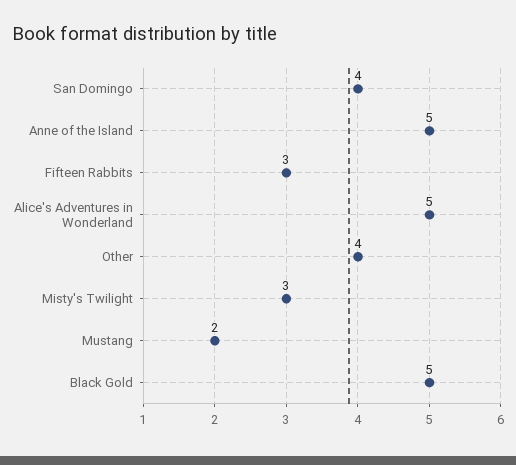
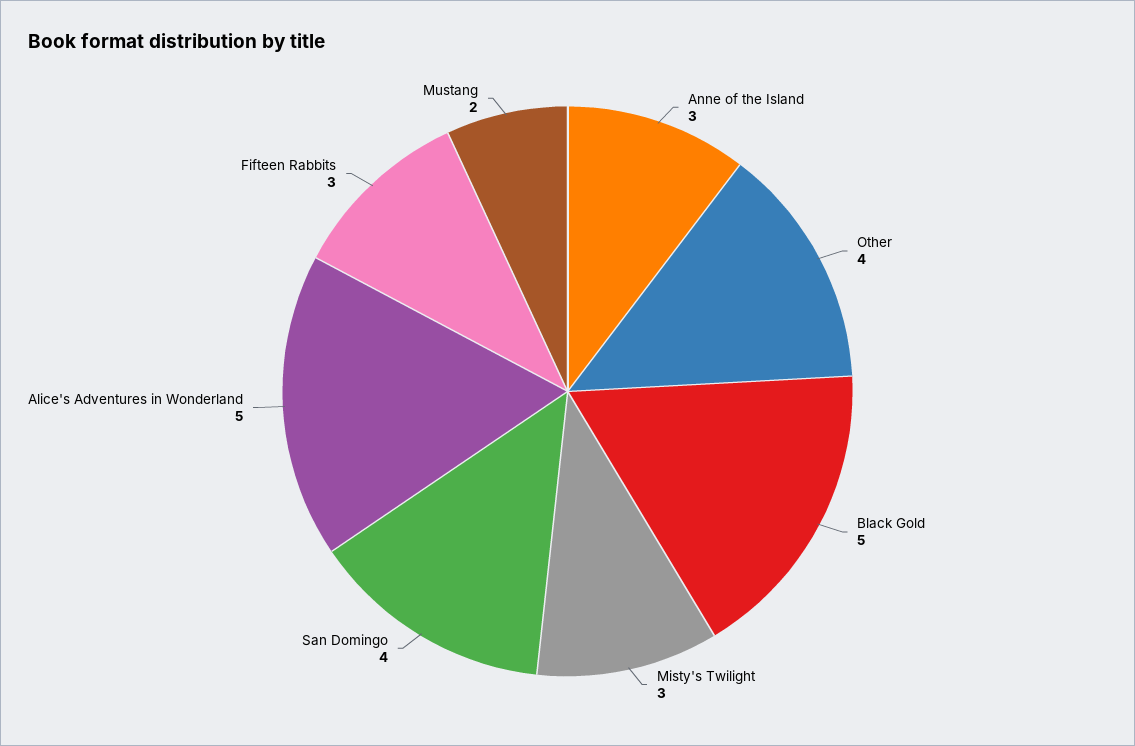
  {
    "San Domingo": 4,
-   "Anne of the Island": 5,
+   "Anne of the Island": 3,
    "Fifteen Rabbits": 3,
    "Alice's Adventures in Wonderland": 5,
    "Other": 4,
    "Misty's Twilight": 3,
    "Mustang": 2,
    "Black Gold": 5
  }

